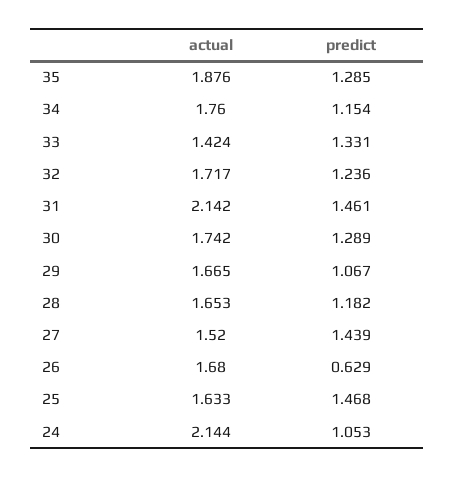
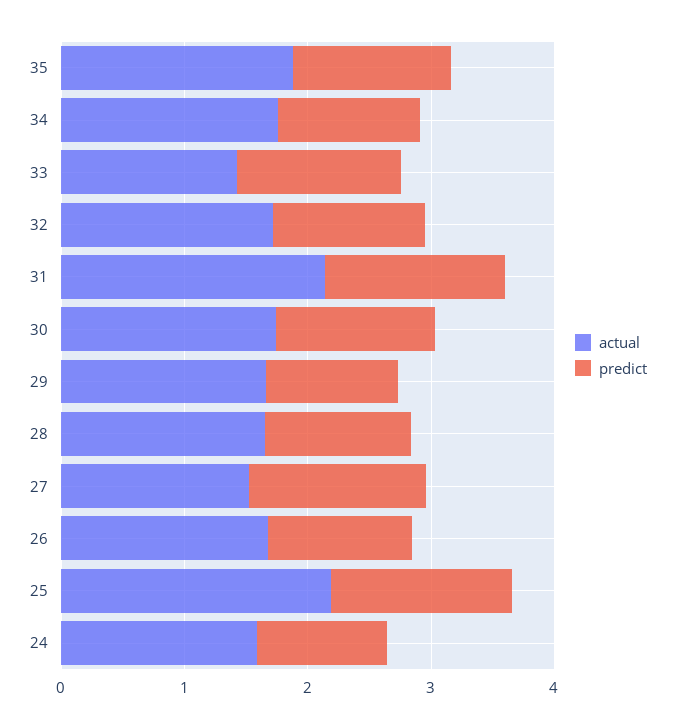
  {
    "actual": {
      "35": 1.876,
      "34": 1.76,
      "33": 1.424,
      "32": 1.717,
      "31": 2.142,
      "30": 1.742,
      "29": 1.665,
      "28": 1.653,
      "27": 1.52,
      "26": 1.68,
-     "25": 1.633,
+     "25": 2.2,
-     "24": 2.144
+     "24": 1.6
    },
    "predict": {
      "35": 1.285,
      "34": 1.154,
      "33": 1.331,
      "32": 1.236,
      "31": 1.461,
      "30": 1.289,
      "29": 1.067,
      "28": 1.182,
      "27": 1.439,
-     "26": 0.629,
+     "26": 1.2,
      "25": 1.468,
      "24": 1.053
    }
  }

